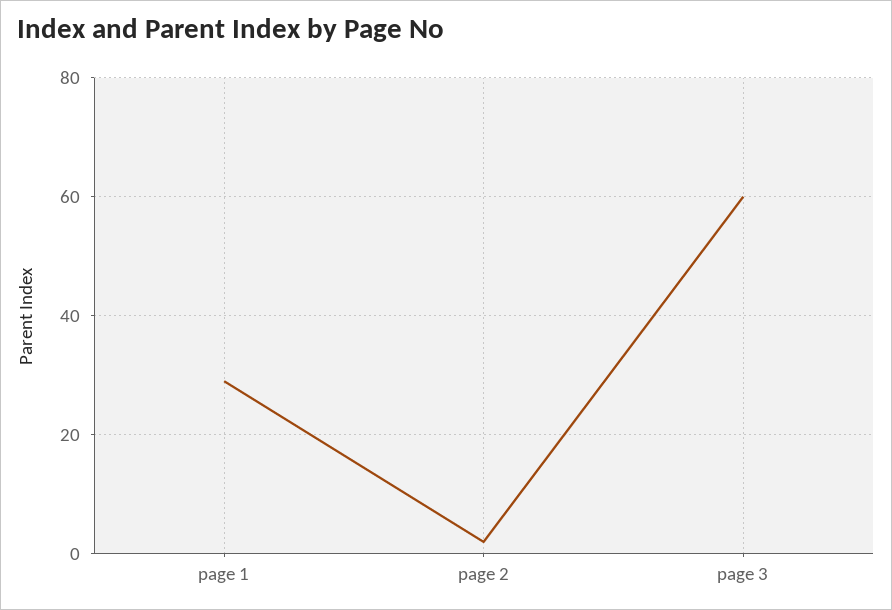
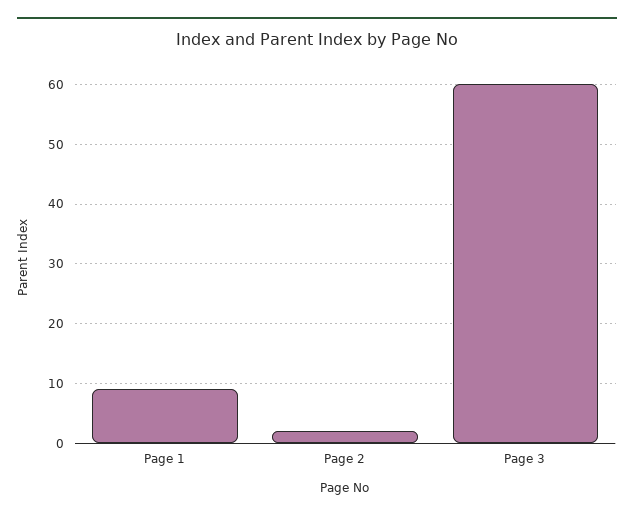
  {
-   "page 1": 30,
+   "page 1": 10,
    "page 2": 0,
    "page 3": 60
  }

